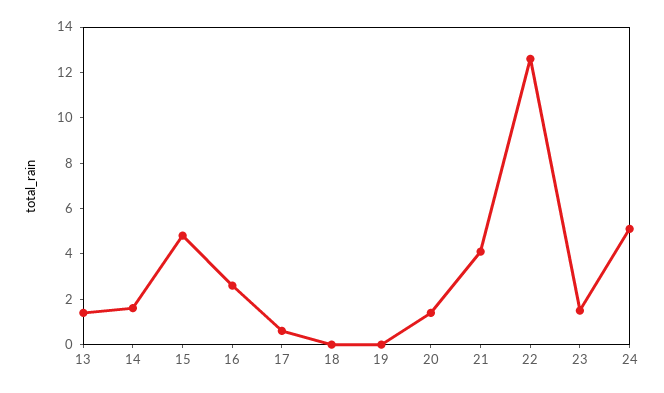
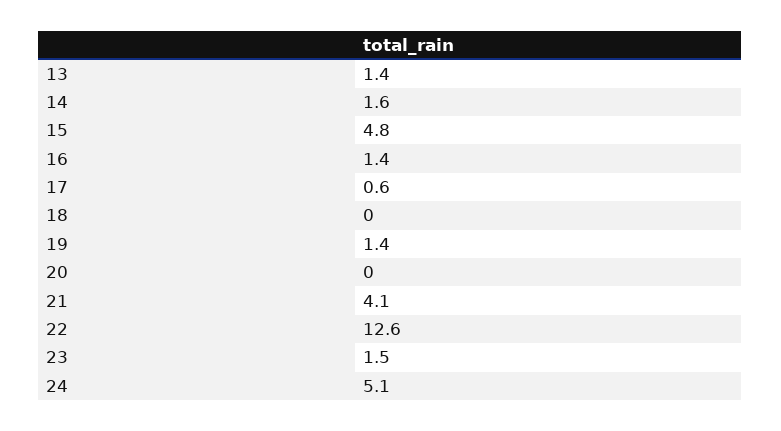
  {
    "13": 1.4,
    "14": 1.6,
    "15": 4.8,
-   "16": 2.5,
+   "16": 1.4,
    "17": 0.6,
    "18": 0,
-   "19": 0,
+   "19": 1.4,
-   "20": 1.5,
+   "20": 0,
    "21": 4.1,
    "22": 12.6,
    "23": 1.5,
    "24": 5.1
  }

